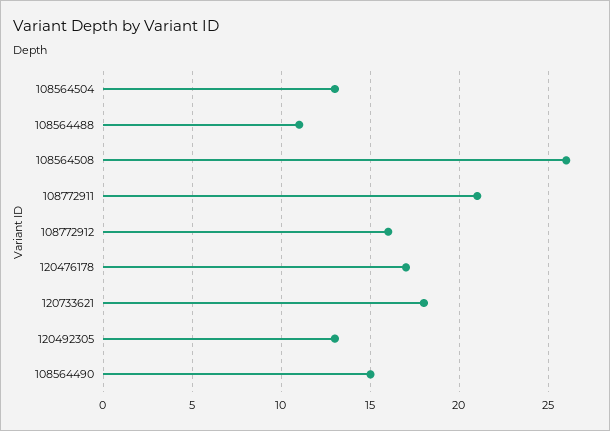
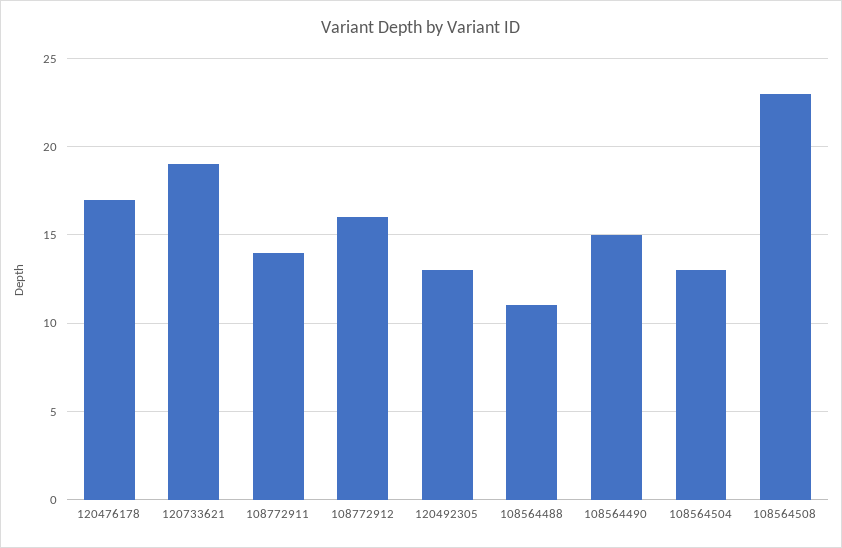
  {
    "108564504": 13,
    "108564488": 11,
-   "108564508": 26,
+   "108564508": 23,
-   "108772911": 21,
+   "108772911": 14,
    "108772912": 16,
    "120476178": 17,
-   "120733621": 18,
+   "120733621": 19,
    "120492305": 13,
    "108564490": 15
  }

